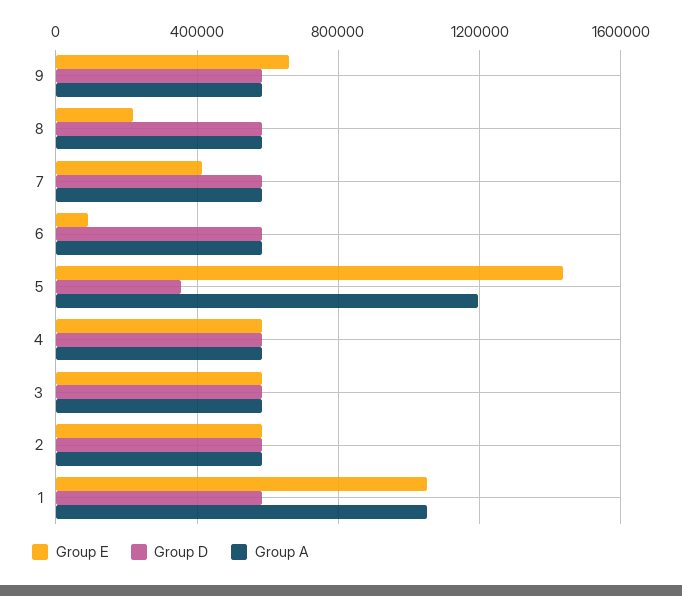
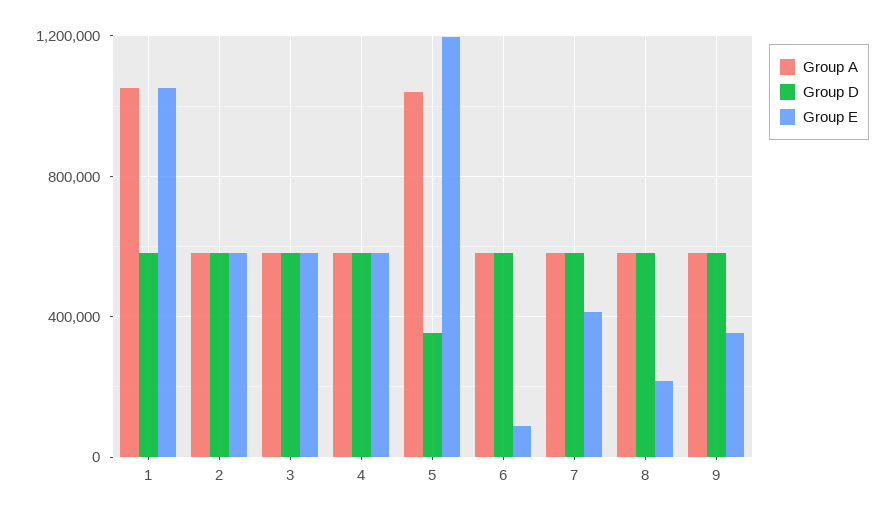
  {
    "Group E": {
-     "9": 650000,
+     "9": 350000,
      "8": 200000,
      "7": 400000,
      "6": 100000,
-     "5": 1450000,
+     "5": 1200000,
      "4": 600000,
      "3": 600000,
      "2": 600000,
      "1": 1050000
    },
    "Group D": {
      "9": 600000,
      "8": 600000,
      "7": 600000,
      "6": 600000,
      "5": 350000,
      "4": 600000,
      "3": 600000,
      "2": 600000,
      "1": 600000
    },
    "Group A": {
      "9": 600000,
      "8": 600000,
      "7": 600000,
      "6": 600000,
-     "5": 1200000,
+     "5": 1050000,
      "4": 600000,
      "3": 600000,
      "2": 600000,
      "1": 1050000
    }
  }

